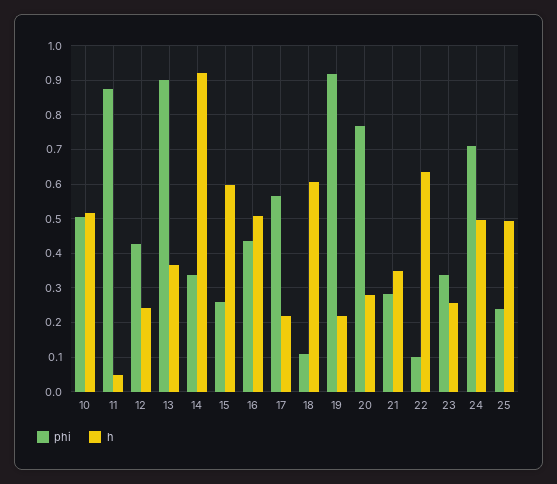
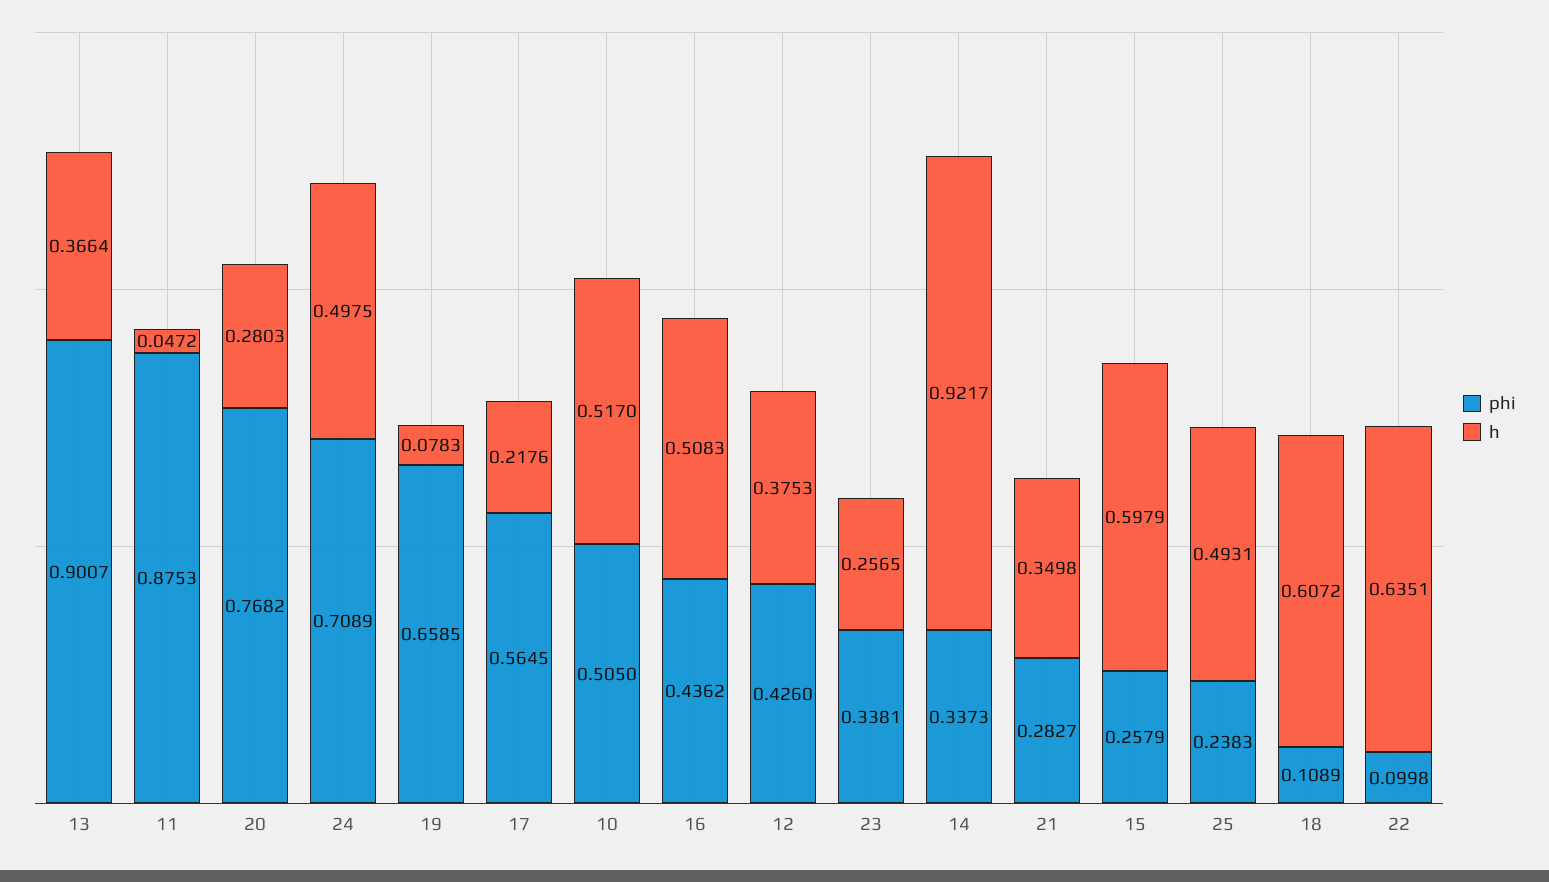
  {
    "phi": {
      "10": 0.505,
      "11": 0.8753,
      "12": 0.426,
      "13": 0.9007,
      "14": 0.3373,
      "15": 0.2579,
      "16": 0.4362,
      "17": 0.5645,
      "18": 0.1089,
-     "19": 0.92,
+     "19": 0.6585,
      "20": 0.7682,
      "21": 0.2827,
      "22": 0.0998,
      "23": 0.3381,
      "24": 0.7089,
      "25": 0.2383
    },
    "h": {
      "10": 0.517,
      "11": 0.0472,
-     "12": 0.24,
+     "12": 0.3753,
      "13": 0.3664,
      "14": 0.9217,
      "15": 0.5979,
      "16": 0.5083,
      "17": 0.2176,
      "18": 0.6072,
-     "19": 0.22,
+     "19": 0.0783,
      "20": 0.2803,
      "21": 0.3498,
      "22": 0.6351,
      "23": 0.2565,
      "24": 0.4975,
      "25": 0.4931
    }
  }

